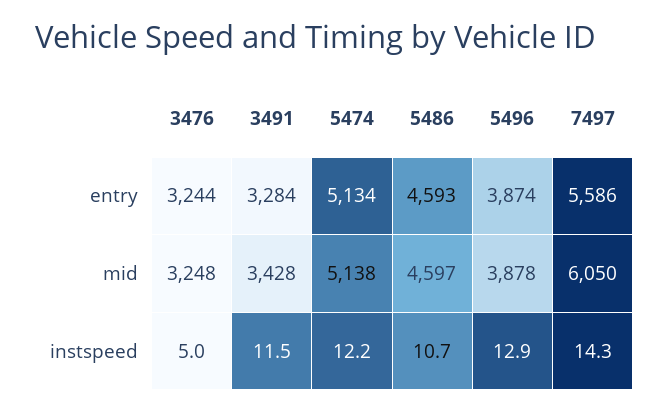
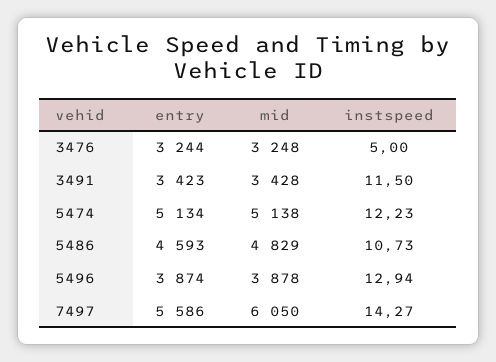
  {
    "3476": {
      "entry": 3244,
      "mid": 3248,
      "instspeed": 5
    },
    "3491": {
-     "entry": 3284,
+     "entry": 3423,
      "mid": 3428,
      "instspeed": 11.5
    },
    "5474": {
      "entry": 5134,
      "mid": 5138,
      "instspeed": 12.23
    },
    "5486": {
      "entry": 4593,
-     "mid": 4597,
+     "mid": 4829,
      "instspeed": 10.73
    },
    "5496": {
      "entry": 3874,
      "mid": 3878,
      "instspeed": 12.94
    },
    "7497": {
      "entry": 5586,
      "mid": 6050,
      "instspeed": 14.27
    }
  }

